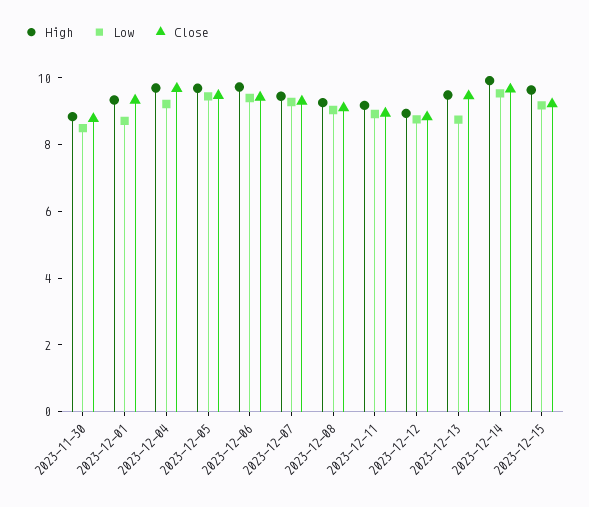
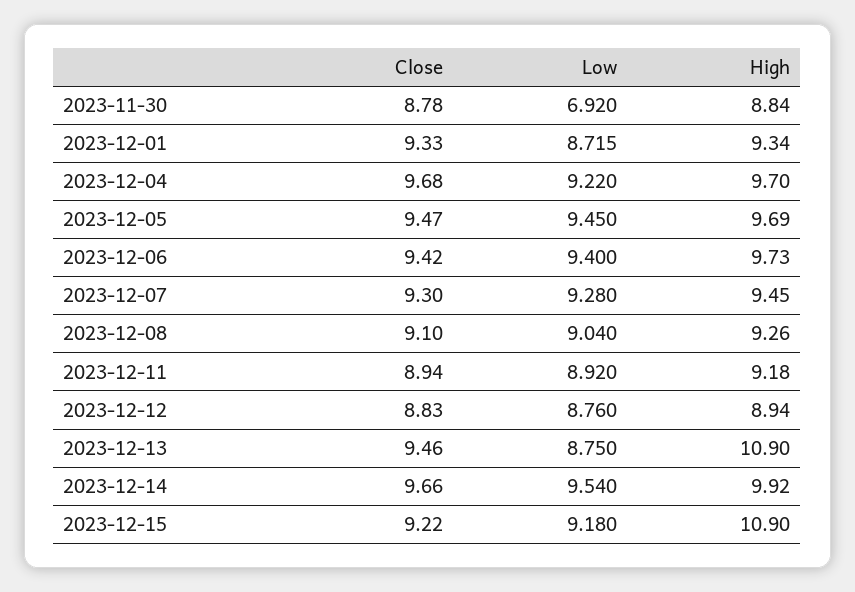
  {
    "High": {
      "2023-11-30": 8.84,
      "2023-12-01": 9.34,
      "2023-12-04": 9.7,
      "2023-12-05": 9.69,
      "2023-12-06": 9.73,
      "2023-12-07": 9.45,
      "2023-12-08": 9.26,
      "2023-12-11": 9.18,
      "2023-12-12": 8.94,
-     "2023-12-13": 9.5,
+     "2023-12-13": 10.9,
      "2023-12-14": 9.92,
-     "2023-12-15": 9.5
+     "2023-12-15": 10.9
    },
    "Low": {
-     "2023-11-30": 8.5,
+     "2023-11-30": 6.92,
      "2023-12-01": 8.715,
      "2023-12-04": 9.22,
      "2023-12-05": 9.45,
      "2023-12-06": 9.4,
      "2023-12-07": 9.28,
      "2023-12-08": 9.04,
      "2023-12-11": 8.92,
      "2023-12-12": 8.76,
      "2023-12-13": 8.75,
      "2023-12-14": 9.54,
      "2023-12-15": 9.18
    },
    "Close": {
      "2023-11-30": 8.78,
      "2023-12-01": 9.33,
      "2023-12-04": 9.68,
      "2023-12-05": 9.47,
      "2023-12-06": 9.42,
      "2023-12-07": 9.3,
      "2023-12-08": 9.1,
      "2023-12-11": 8.94,
      "2023-12-12": 8.83,
      "2023-12-13": 9.46,
      "2023-12-14": 9.66,
      "2023-12-15": 9.22
    }
  }

